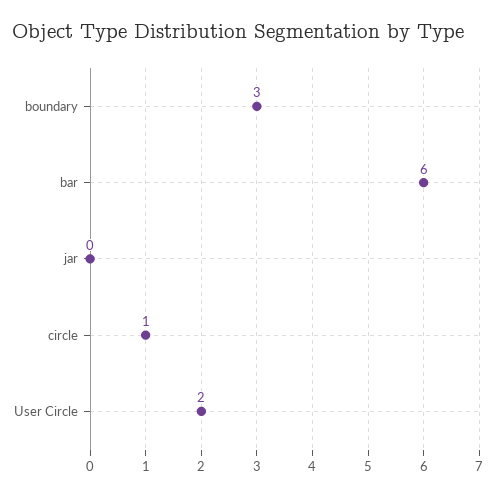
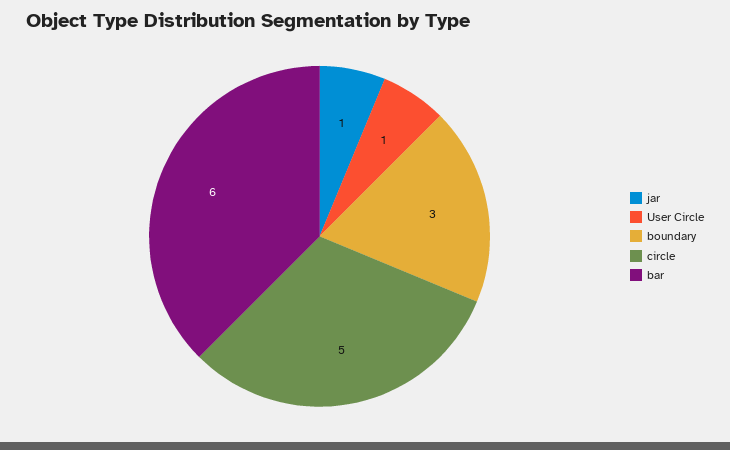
  {
    "boundary": 3,
    "bar": 6,
-   "jar": 0,
+   "jar": 1,
-   "circle": 1,
+   "circle": 5,
-   "User Circle": 2
+   "User Circle": 1
  }

